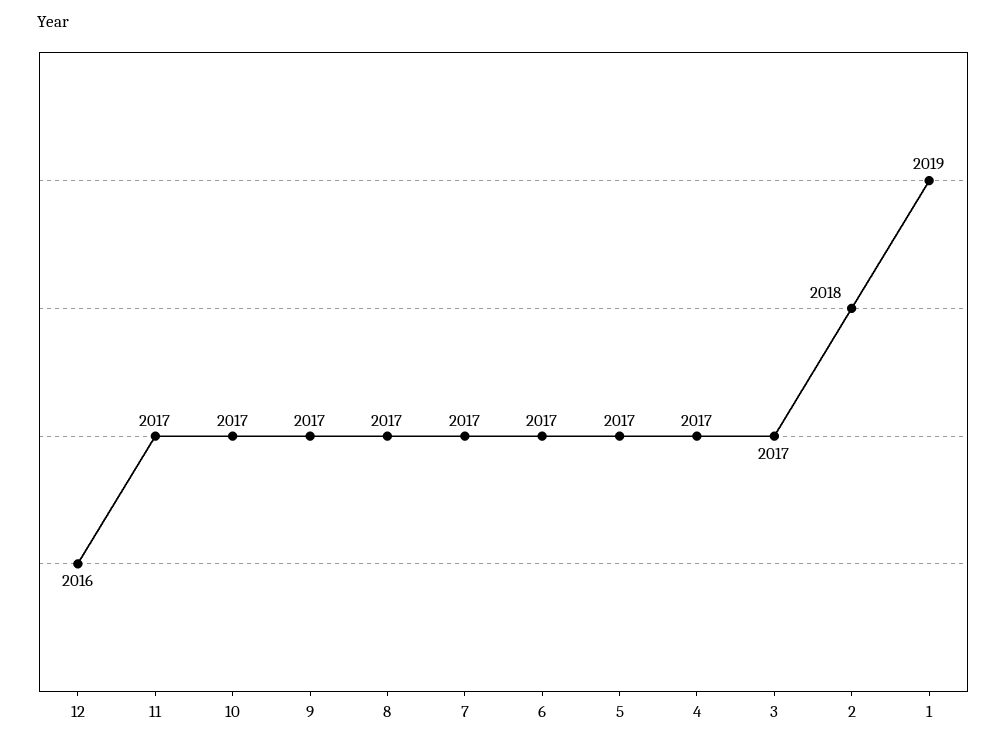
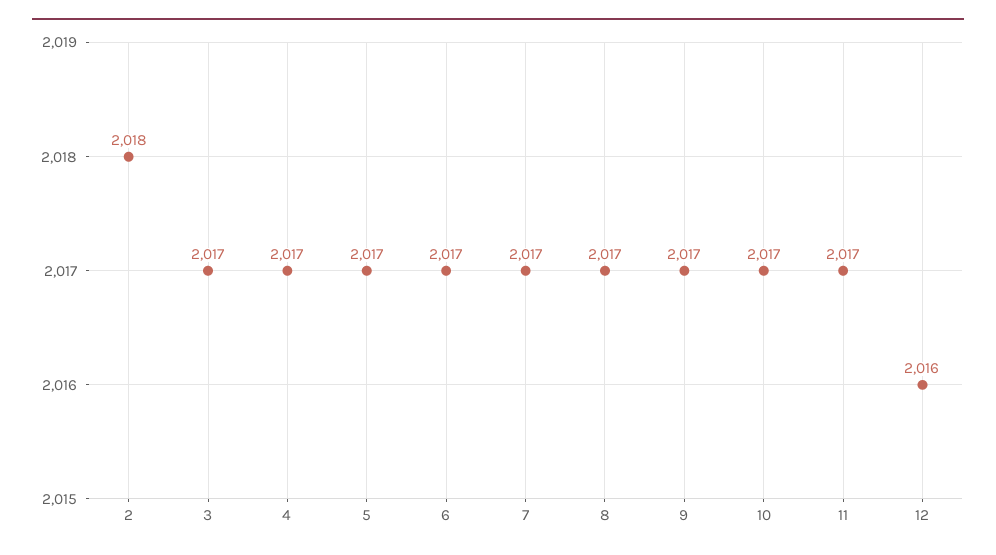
  {
    "12": 2016,
    "11": 2017,
    "10": 2017,
    "9": 2017,
    "8": 2017,
    "7": 2017,
    "6": 2017,
    "5": 2017,
    "4": 2017,
    "3": 2017,
-   "2": 2018,
+   "2": 2018
-   "1": 2019
  }

